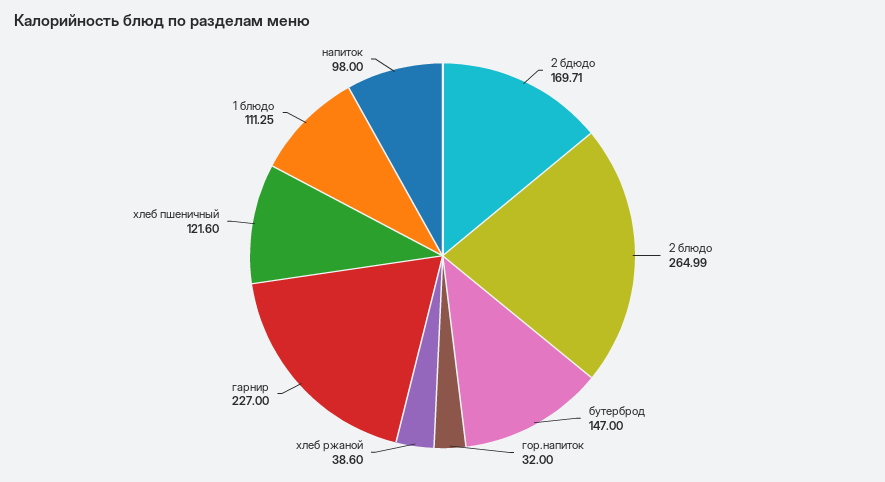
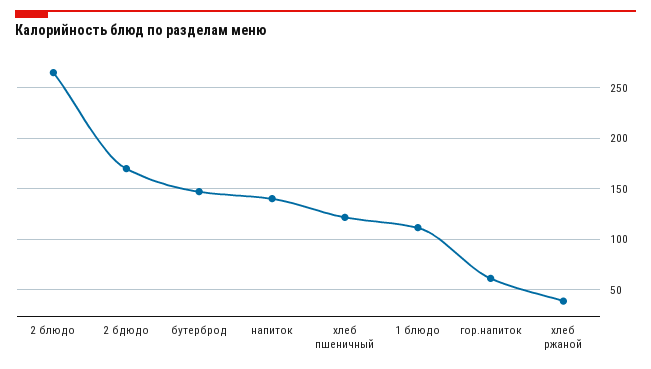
  {
    "2 бдюдо": 169.71,
    "2 блюдо": 264.99,
    "бутерброд": 147,
-   "гор.напиток": 32,
+   "гор.напиток": 60,
    "хлеб ржаной": 38.6,
-   "гарнир": 227,
    "хлеб пшеничный": 121.6,
    "1 блюдо": 111.25,
-   "напиток": 98
+   "напиток": 140
  }

